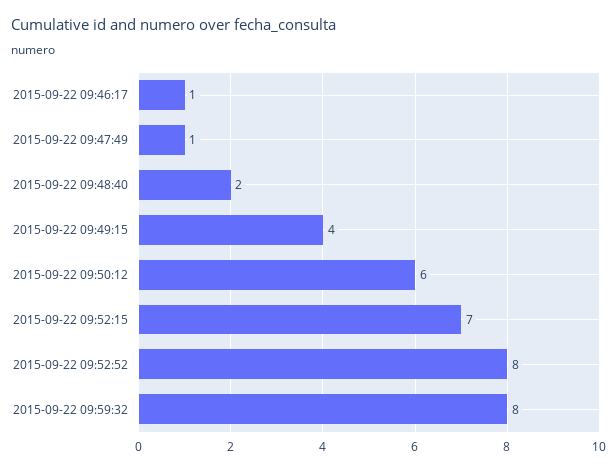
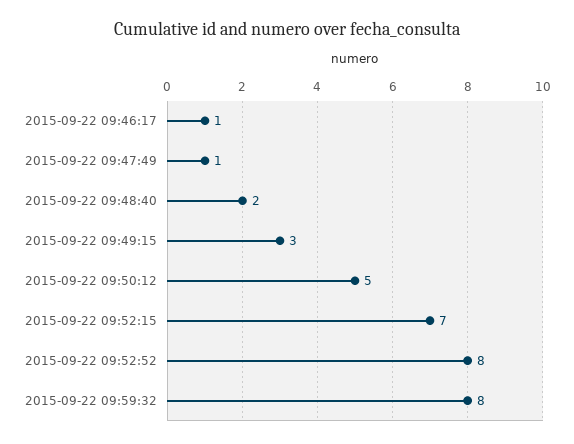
  {
    "2015-09-22 09:46:17": 1,
    "2015-09-22 09:47:49": 1,
    "2015-09-22 09:48:40": 2,
-   "2015-09-22 09:49:15": 4,
+   "2015-09-22 09:49:15": 3,
-   "2015-09-22 09:50:12": 6,
+   "2015-09-22 09:50:12": 5,
    "2015-09-22 09:52:15": 7,
    "2015-09-22 09:52:52": 8,
    "2015-09-22 09:59:32": 8
  }

